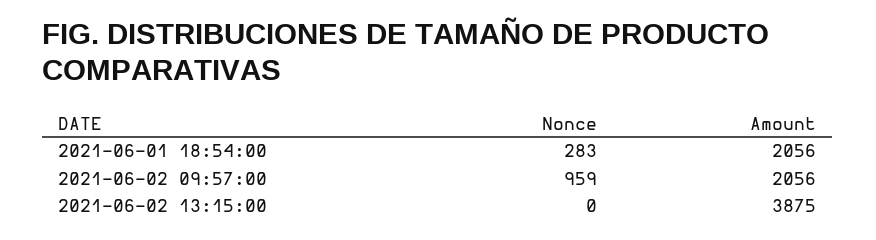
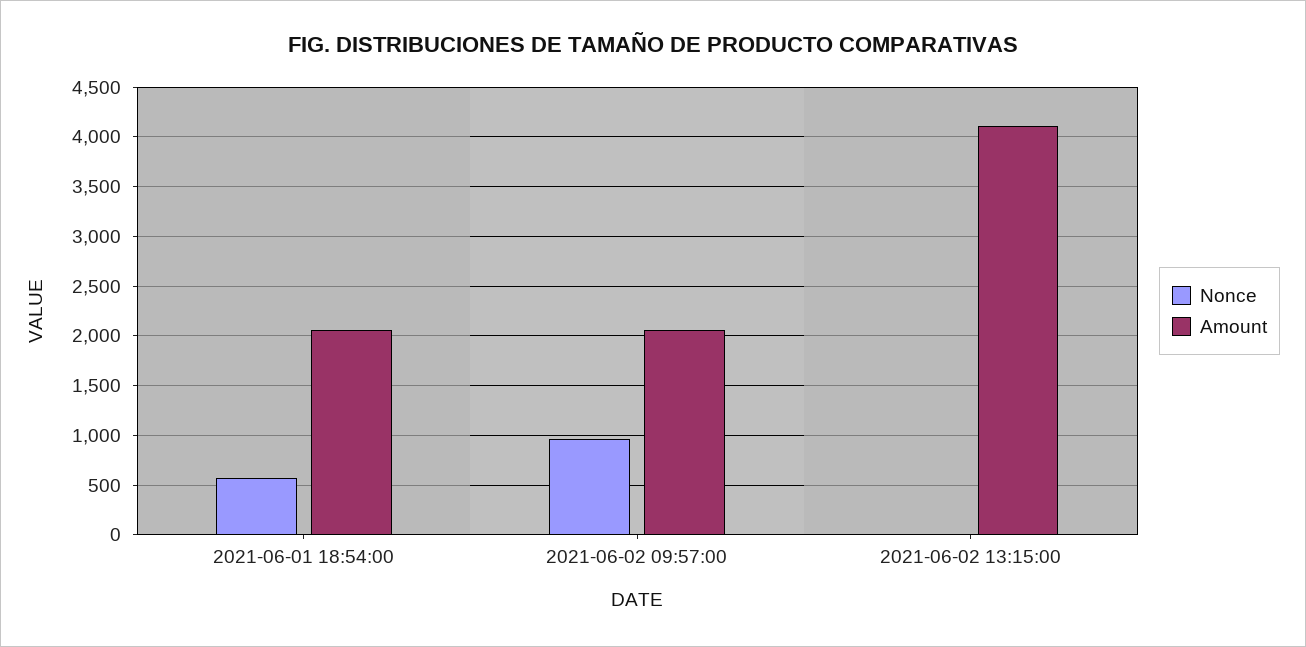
  {
    "Nonce": {
-     "2021-06-01 18:54:00": 283,
+     "2021-06-01 18:54:00": 600,
      "2021-06-02 09:57:00": 959,
      "2021-06-02 13:15:00": 0
    },
    "Amount": {
      "2021-06-01 18:54:00": 2056,
      "2021-06-02 09:57:00": 2056,
-     "2021-06-02 13:15:00": 3875
+     "2021-06-02 13:15:00": 4100
    }
  }

